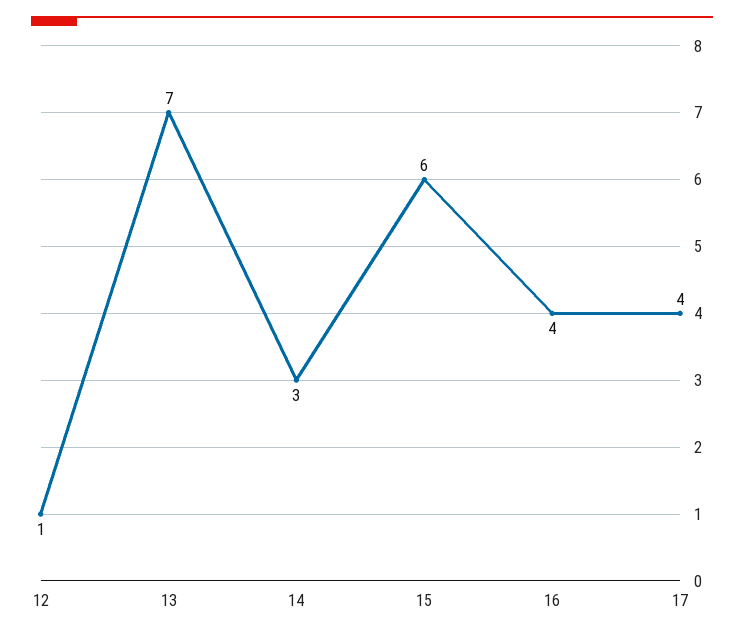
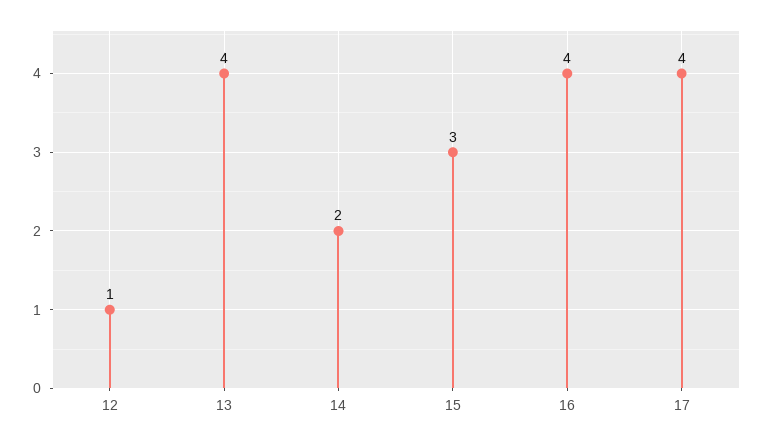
  {
    "12": 1,
-   "13": 7,
+   "13": 4,
-   "14": 3,
+   "14": 2,
-   "15": 6,
+   "15": 3,
    "16": 4,
    "17": 4
  }

